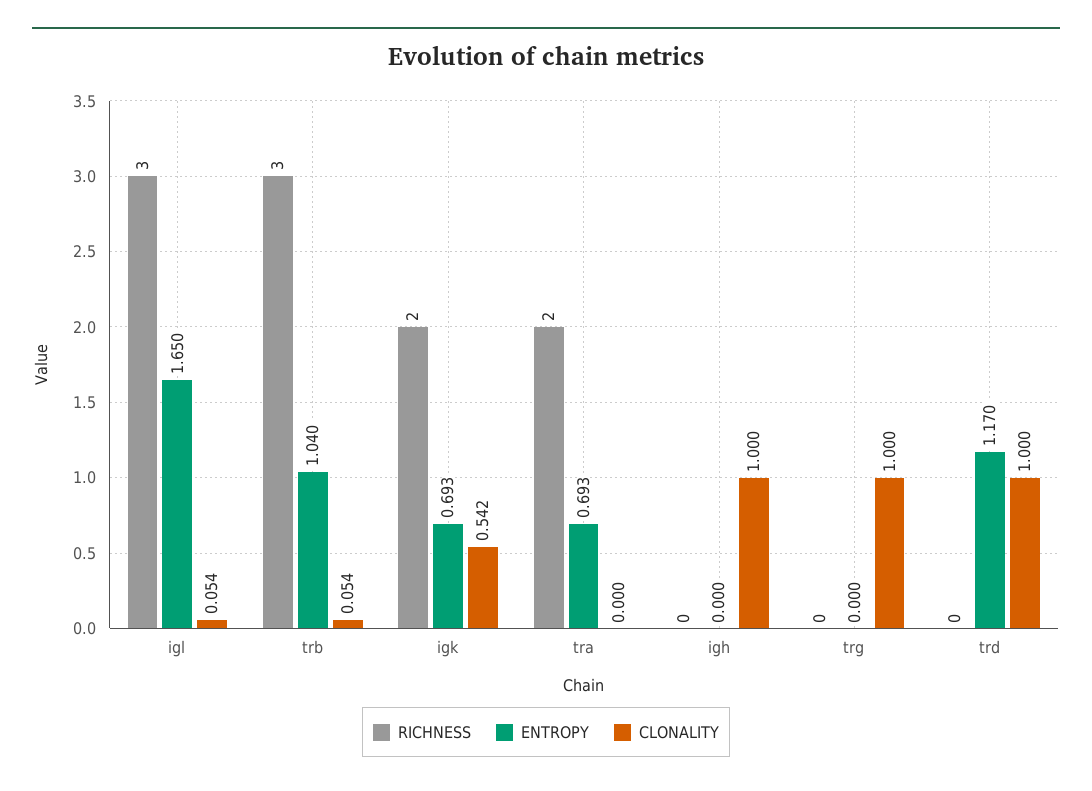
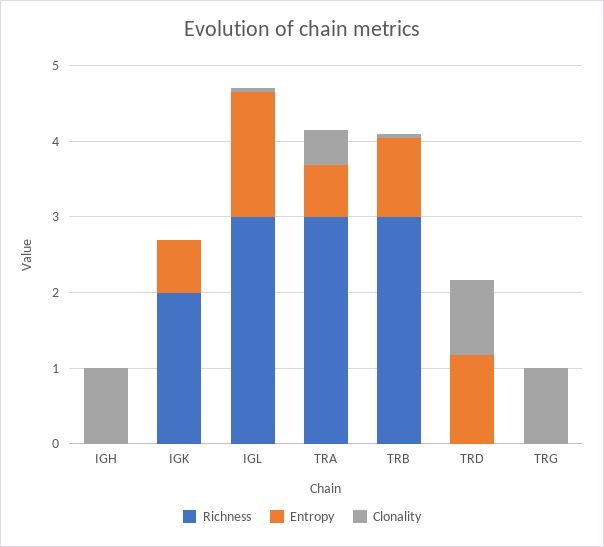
  {
    "RICHNESS": {
      "igl": 3,
      "trb": 3,
      "igk": 2,
-     "tra": 2,
+     "tra": 3,
      "igh": 0,
      "trg": 0,
      "trd": 0
    },
    "ENTROPY": {
      "igl": 1.65,
      "trb": 1.04,
      "igk": 0.693,
      "tra": 0.693,
      "igh": 0,
      "trg": 0,
      "trd": 1.17
    },
    "CLONALITY": {
      "igl": 0.054,
      "trb": 0.054,
-     "igk": 0.542,
+     "igk": 0,
-     "tra": 0,
+     "tra": 0.4,
      "igh": 1,
      "trg": 1,
      "trd": 1
    }
  }

